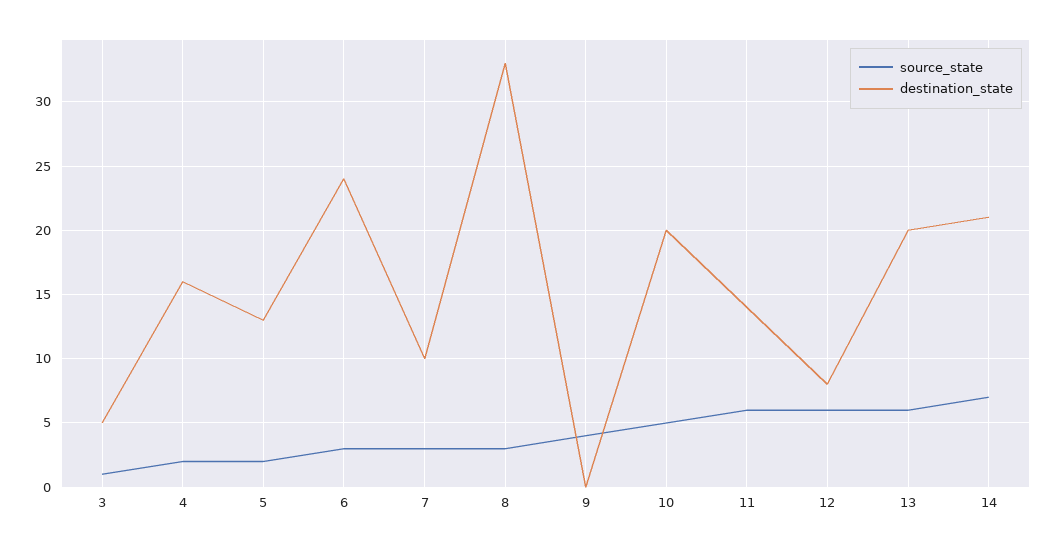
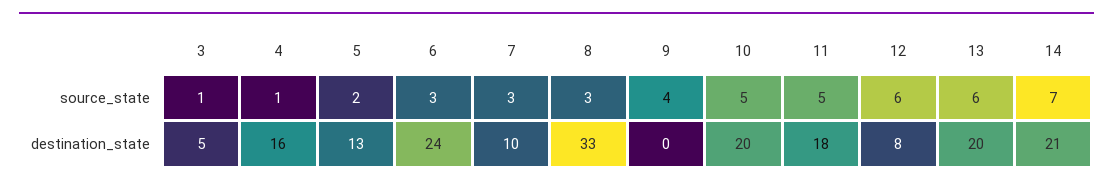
  {
    "source_state": {
      "3": 1,
-     "4": 2,
+     "4": 1,
      "5": 2,
      "6": 3,
      "7": 3,
      "8": 3,
      "9": 4,
      "10": 5,
-     "11": 6,
+     "11": 5,
      "12": 6,
      "13": 6,
      "14": 7
    },
    "destination_state": {
      "3": 5,
      "4": 16,
      "5": 13,
      "6": 24,
      "7": 10,
      "8": 33,
      "9": 0,
      "10": 20,
-     "11": 14,
+     "11": 18,
      "12": 8,
      "13": 20,
      "14": 21
    }
  }

